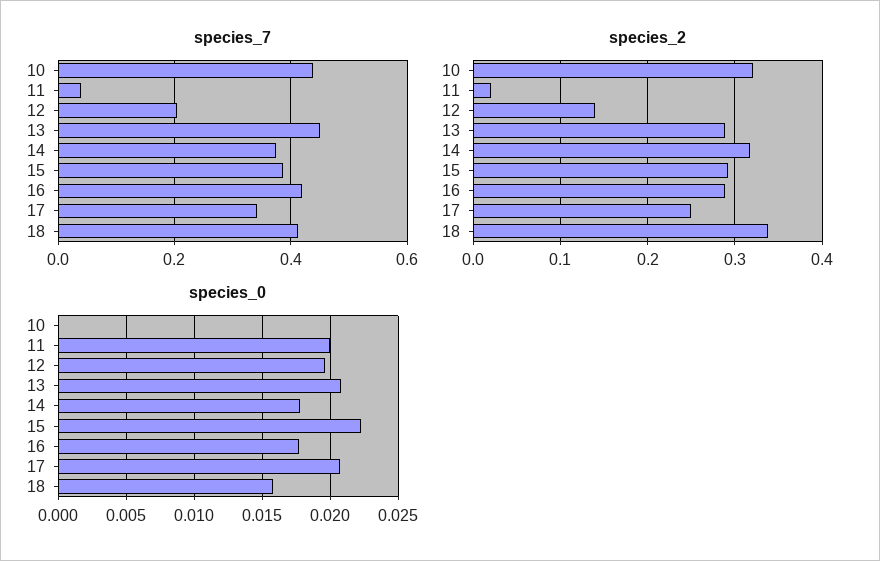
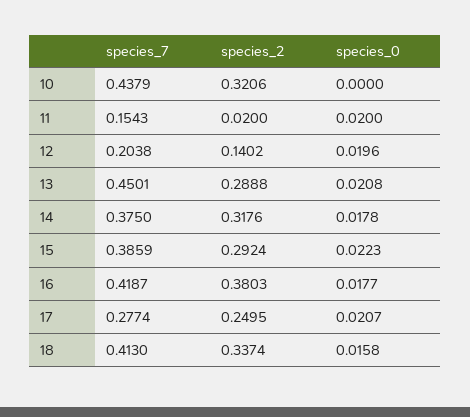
  {
    "species_7": {
      "10": 0.4379,
-     "11": 0.04,
+     "11": 0.1543,
      "12": 0.2038,
      "13": 0.4501,
      "14": 0.375,
      "15": 0.3859,
      "16": 0.4187,
-     "17": 0.34,
+     "17": 0.2774,
      "18": 0.413
    },
    "species_2": {
      "10": 0.3206,
      "11": 0.02,
      "12": 0.1402,
      "13": 0.2888,
      "14": 0.3176,
      "15": 0.2924,
-     "16": 0.29,
+     "16": 0.3803,
      "17": 0.2495,
      "18": 0.3374
    },
    "species_0": {
      "10": 0,
      "11": 0.02,
      "12": 0.0196,
      "13": 0.0208,
      "14": 0.0178,
      "15": 0.0223,
      "16": 0.0177,
      "17": 0.0207,
      "18": 0.0158
    }
  }

